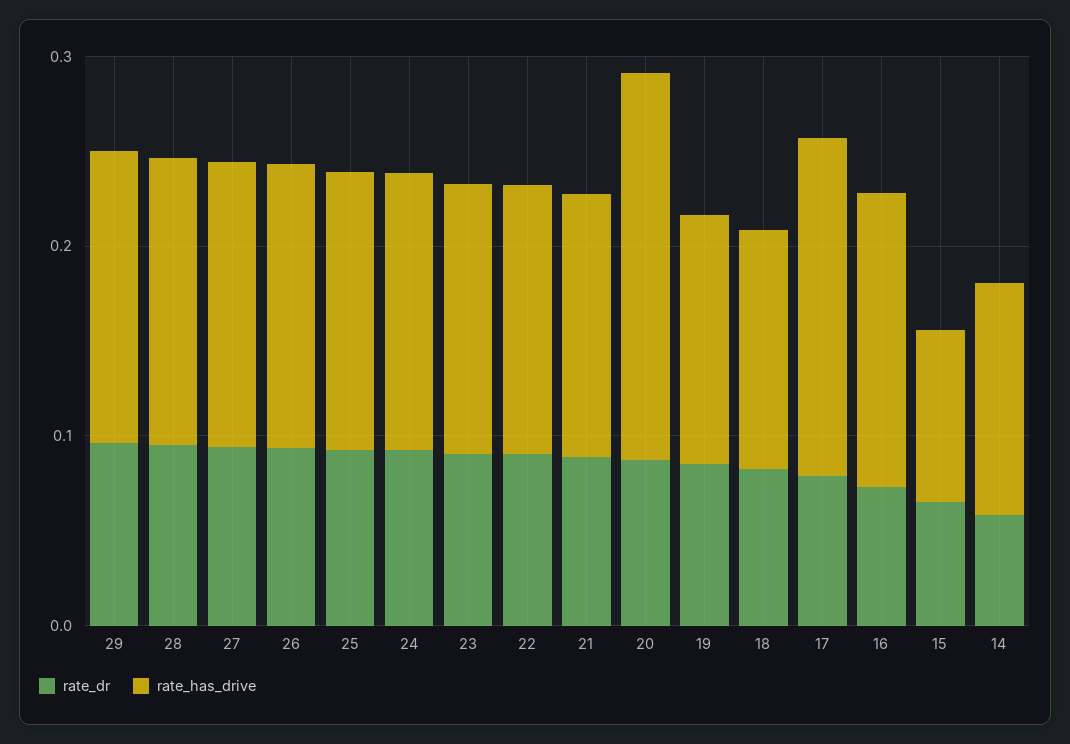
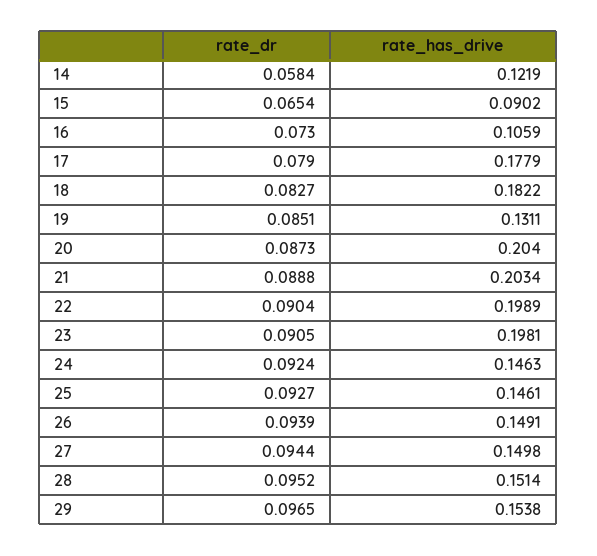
  {
    "rate_dr": {
      "29": 0.0965,
      "28": 0.0952,
      "27": 0.0944,
      "26": 0.0939,
      "25": 0.0927,
      "24": 0.0924,
      "23": 0.0905,
      "22": 0.0904,
      "21": 0.0888,
      "20": 0.0873,
      "19": 0.0851,
      "18": 0.0827,
      "17": 0.079,
      "16": 0.073,
      "15": 0.0654,
      "14": 0.0584
    },
    "rate_has_drive": {
      "29": 0.1538,
      "28": 0.1514,
      "27": 0.1498,
      "26": 0.1491,
      "25": 0.1461,
      "24": 0.1463,
-     "23": 0.14,
+     "23": 0.1981,
-     "22": 0.14,
+     "22": 0.1989,
-     "21": 0.14,
+     "21": 0.2034,
      "20": 0.204,
      "19": 0.1311,
-     "18": 0.12,
+     "18": 0.1822,
      "17": 0.1779,
-     "16": 0.16,
+     "16": 0.1059,
      "15": 0.0902,
      "14": 0.1219
    }
  }

